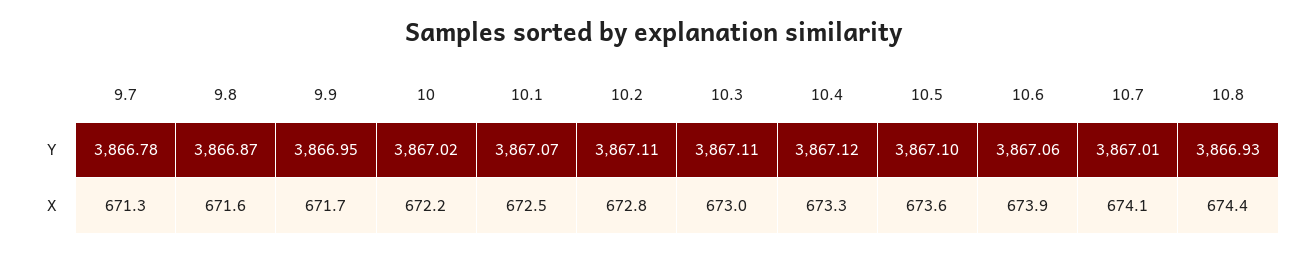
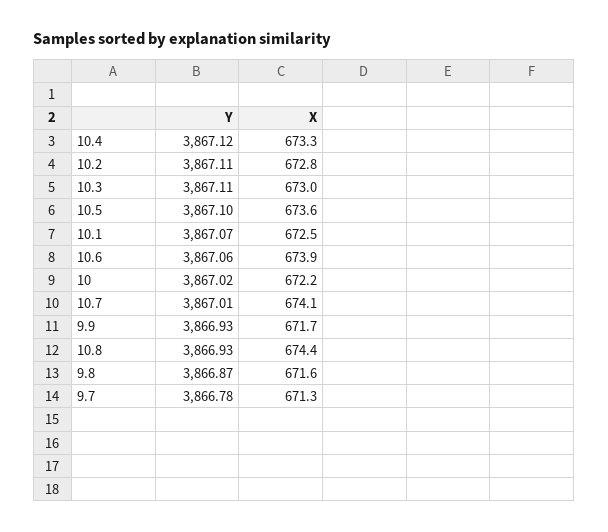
  {
    "9.7": {
      "Y": 3866.78,
      "X": 671.3
    },
    "9.8": {
      "Y": 3866.87,
      "X": 671.6
    },
    "9.9": {
-     "Y": 3866.95,
+     "Y": 3866.93,
      "X": 671.7
    },
    "10": {
      "Y": 3867.02,
      "X": 672.2
    },
    "10.1": {
      "Y": 3867.07,
      "X": 672.5
    },
    "10.2": {
      "Y": 3867.11,
      "X": 672.8
    },
    "10.3": {
      "Y": 3867.11,
      "X": 673
    },
    "10.4": {
      "Y": 3867.12,
      "X": 673.3
    },
    "10.5": {
      "Y": 3867.1,
      "X": 673.6
    },
    "10.6": {
      "Y": 3867.06,
      "X": 673.9
    },
    "10.7": {
      "Y": 3867.01,
      "X": 674.1
    },
    "10.8": {
      "Y": 3866.93,
      "X": 674.4
    }
  }

